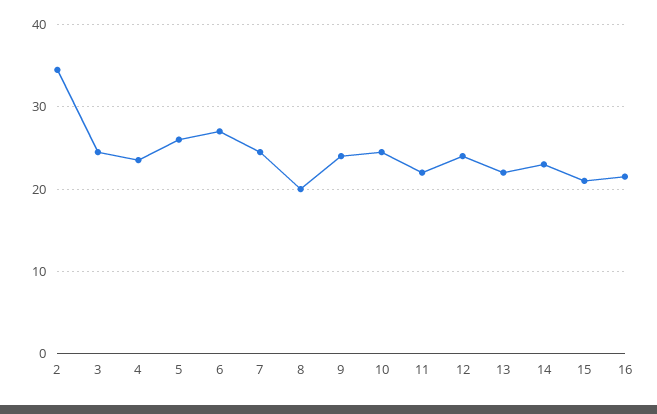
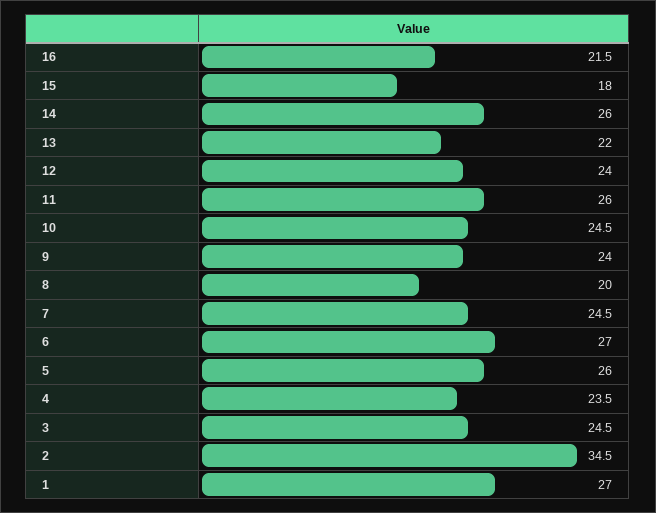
  {
    "2": 34.5,
    "3": 24.5,
    "4": 23.5,
    "5": 26,
    "6": 27,
    "7": 24.5,
    "8": 20,
    "9": 24,
    "10": 24.5,
-   "11": 22,
+   "11": 26,
    "12": 24,
    "13": 22,
-   "14": 23,
+   "14": 26,
-   "15": 21,
+   "15": 18,
-   "16": 21.5
+   "16": 21.5,
+   "1": 27
  }

